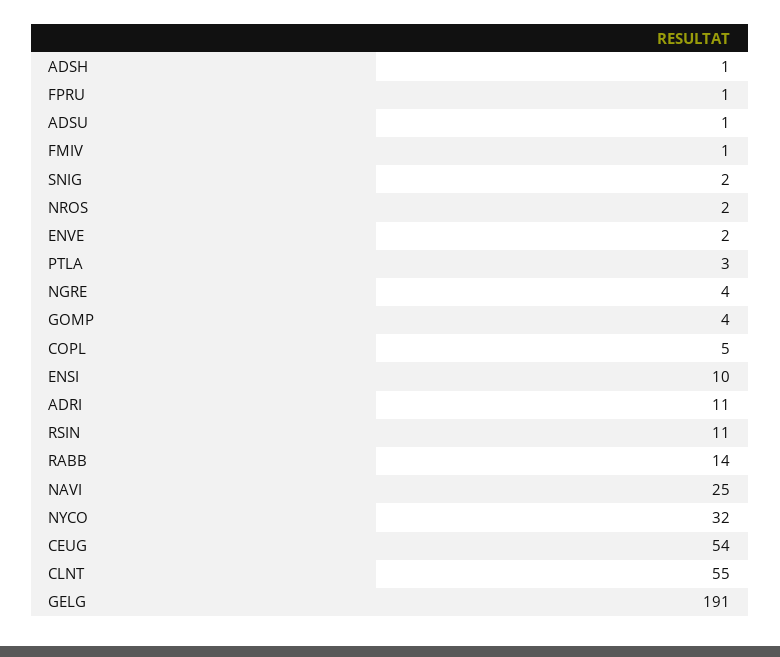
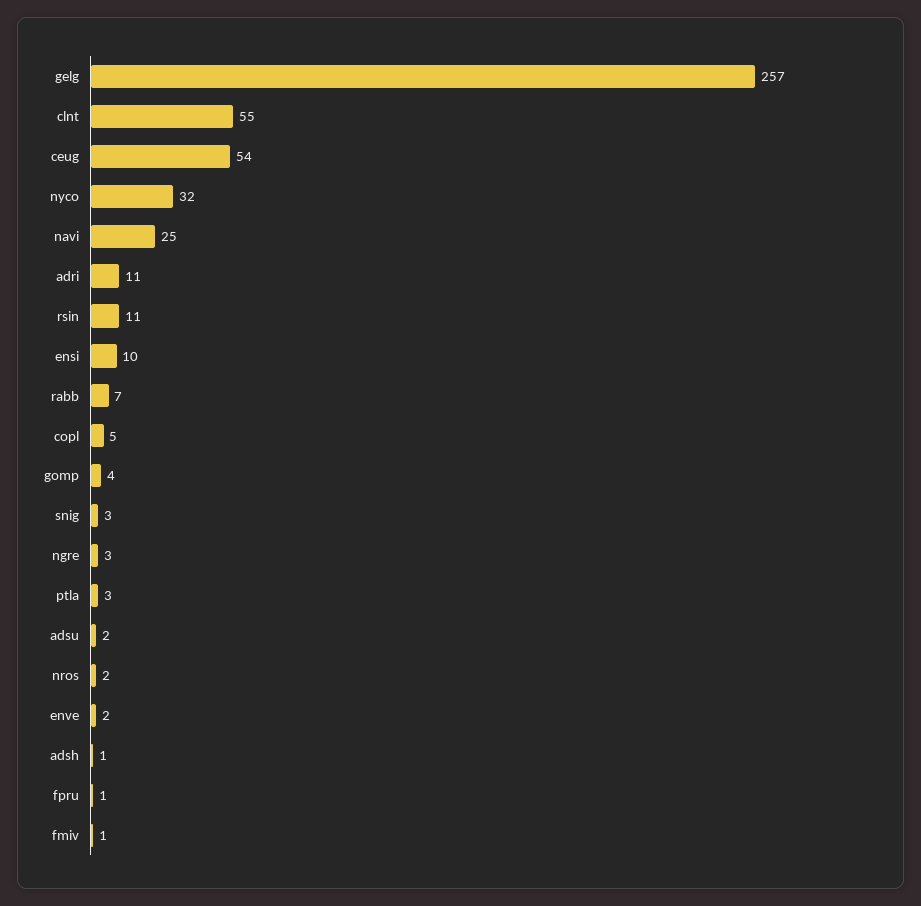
  {
    "ADSH": 1,
    "FPRU": 1,
-   "ADSU": 1,
+   "ADSU": 2,
    "FMIV": 1,
-   "SNIG": 2,
+   "SNIG": 3,
    "NROS": 2,
    "ENVE": 2,
    "PTLA": 3,
-   "NGRE": 4,
+   "NGRE": 3,
    "GOMP": 4,
    "COPL": 5,
    "ENSI": 10,
    "ADRI": 11,
    "RSIN": 11,
-   "RABB": 14,
+   "RABB": 7,
    "NAVI": 25,
    "NYCO": 32,
    "CEUG": 54,
    "CLNT": 55,
-   "GELG": 191
+   "GELG": 257
  }

